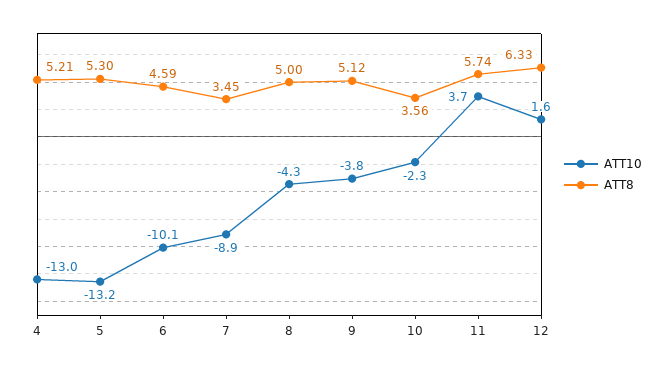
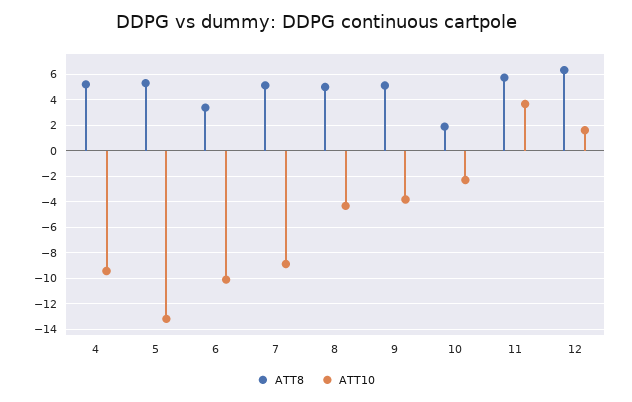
  {
    "ATT10": {
-     "4": -13,
+     "4": -9.5,
      "5": -13.2,
      "6": -10.1,
      "7": -8.9,
      "8": -4.3,
      "9": -3.8,
      "10": -2.3,
      "11": 3.7,
      "12": 1.6
    },
    "ATT8": {
      "4": 5.21,
      "5": 5.3,
-     "6": 4.59,
+     "6": 3.5,
-     "7": 3.45,
+     "7": 5,
      "8": 5,
      "9": 5.12,
-     "10": 3.56,
+     "10": 2,
      "11": 5.74,
      "12": 6.33
    }
  }

